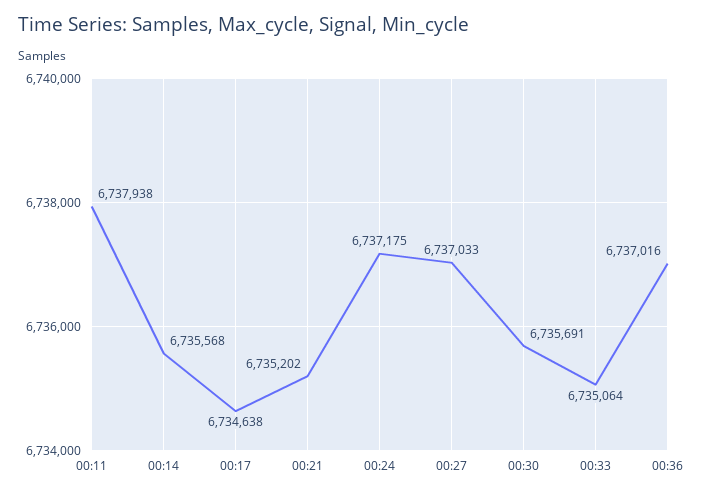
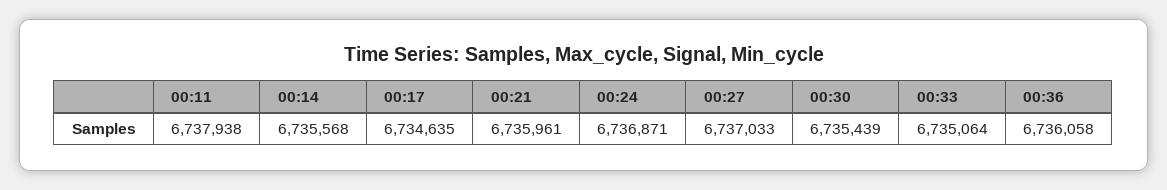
  {
    "00:11": 6737938,
    "00:14": 6735568,
-   "00:17": 6734638,
+   "00:17": 6734635,
-   "00:21": 6735202,
+   "00:21": 6735961,
-   "00:24": 6737175,
+   "00:24": 6736871,
    "00:27": 6737033,
-   "00:30": 6735691,
+   "00:30": 6735439,
    "00:33": 6735064,
-   "00:36": 6737016
+   "00:36": 6736058
  }

